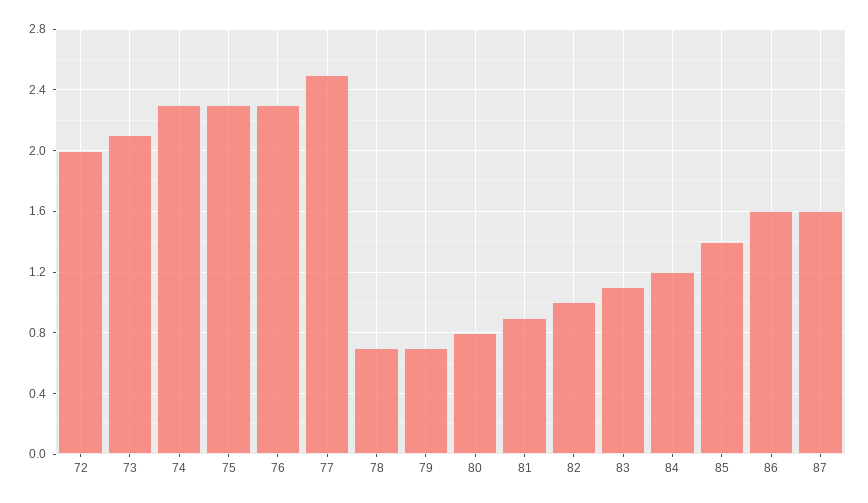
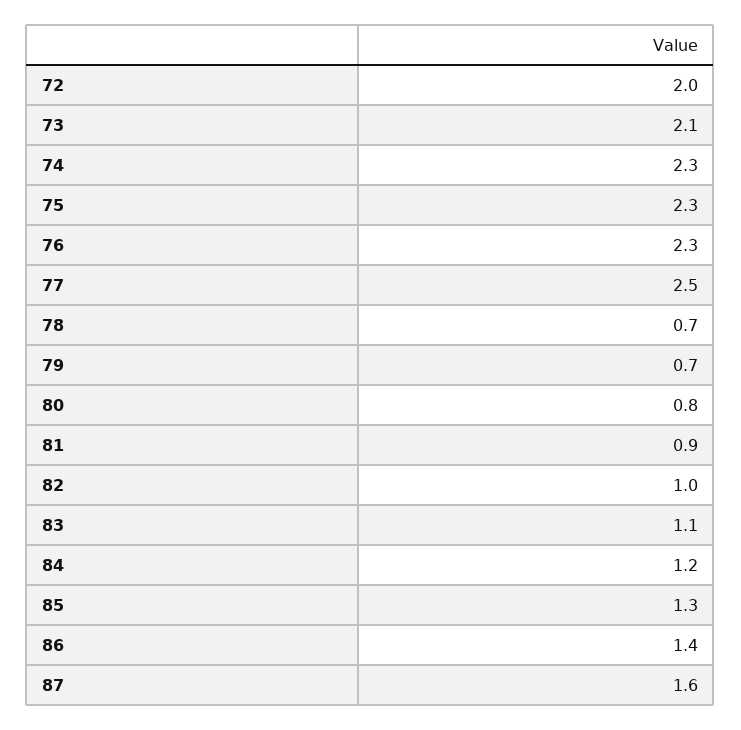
  {
    "72": 2,
    "73": 2.1,
    "74": 2.3,
    "75": 2.3,
    "76": 2.3,
    "77": 2.5,
    "78": 0.7,
    "79": 0.7,
    "80": 0.8,
    "81": 0.9,
    "82": 1,
    "83": 1.1,
    "84": 1.2,
-   "85": 1.4,
+   "85": 1.3,
-   "86": 1.6,
+   "86": 1.4,
    "87": 1.6
  }

